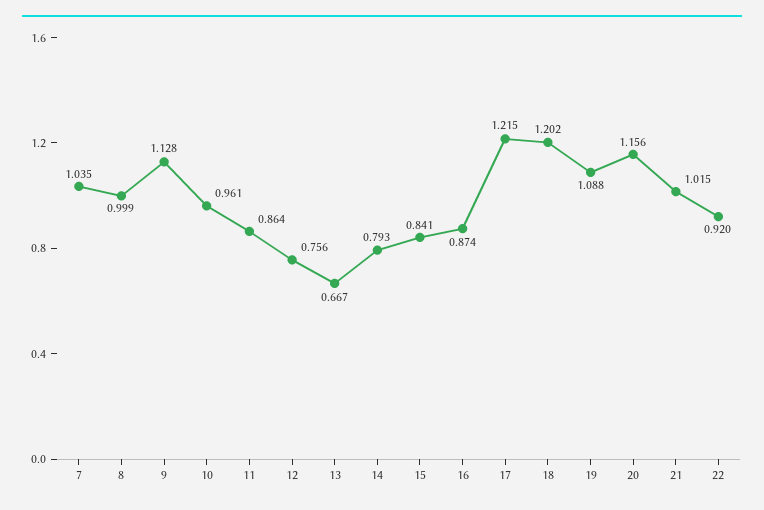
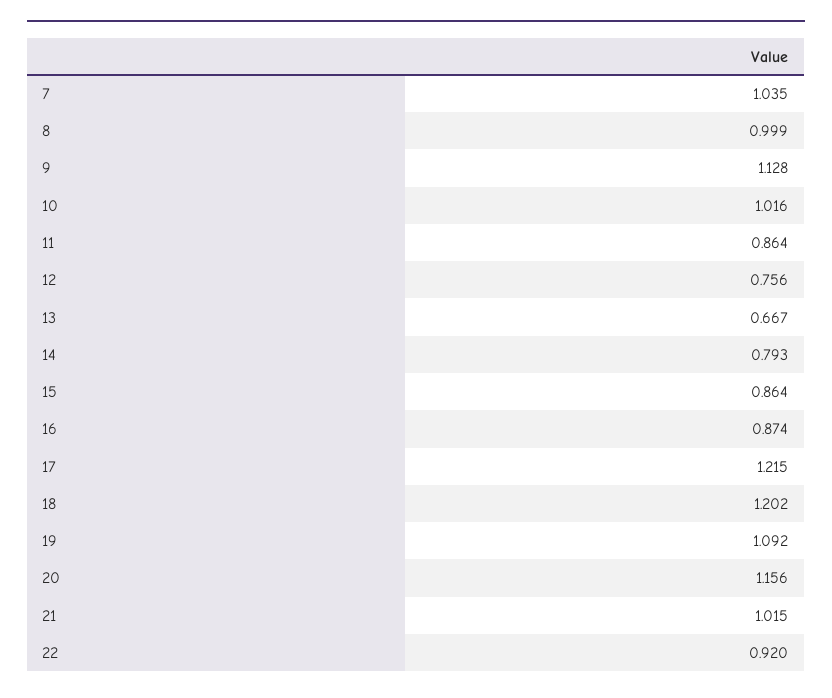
  {
    "7": 1.035,
    "8": 0.999,
    "9": 1.128,
-   "10": 0.961,
+   "10": 1.016,
    "11": 0.864,
    "12": 0.756,
    "13": 0.667,
    "14": 0.793,
-   "15": 0.841,
+   "15": 0.864,
    "16": 0.874,
    "17": 1.215,
    "18": 1.202,
-   "19": 1.088,
+   "19": 1.092,
    "20": 1.156,
    "21": 1.015,
    "22": 0.92
  }

